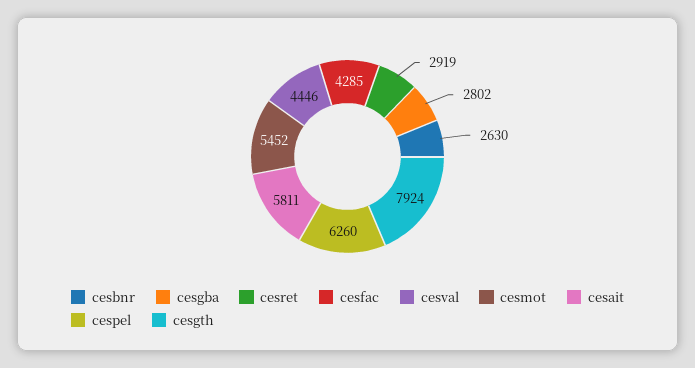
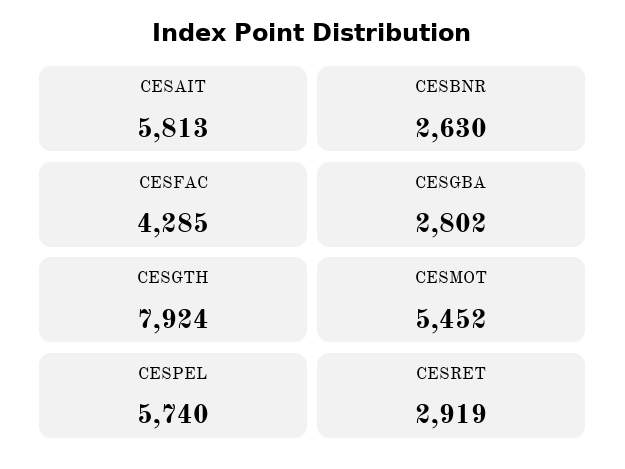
  {
    "cesbnr": 2630,
    "cesgba": 2802,
    "cesret": 2919,
    "cesfac": 4285,
-   "cesval": 4446,
    "cesmot": 5452,
-   "cesait": 5811,
+   "cesait": 5813,
-   "cespel": 6260,
+   "cespel": 5740,
    "cesgth": 7924
  }

